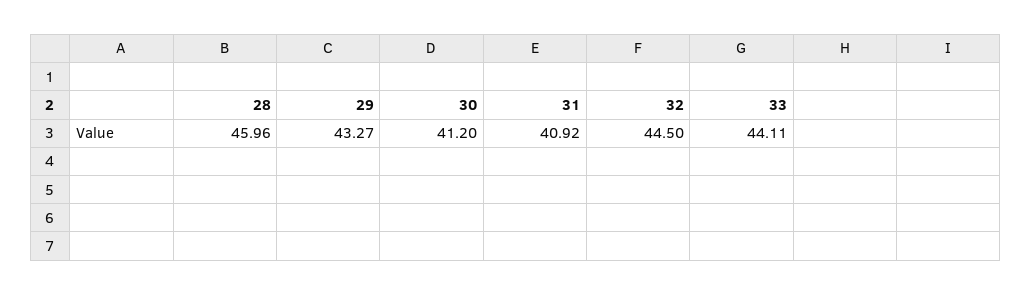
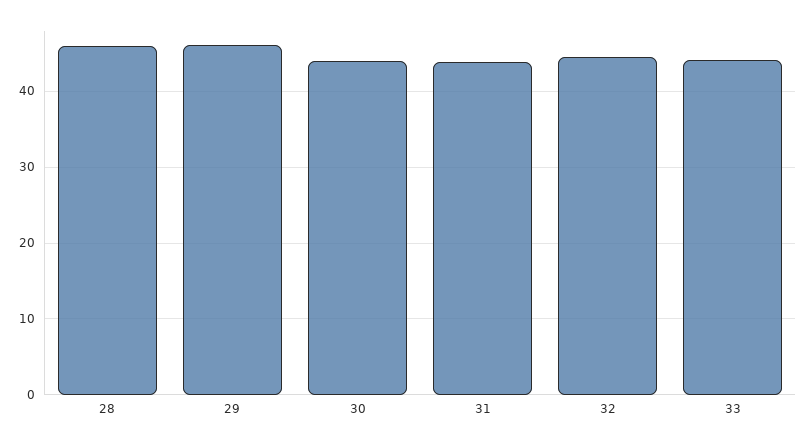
  {
    "28": 45.96,
-   "29": 43.27,
+   "29": 46,
-   "30": 41.2,
+   "30": 44,
-   "31": 40.92,
+   "31": 44,
    "32": 44.5,
    "33": 44.11
  }

